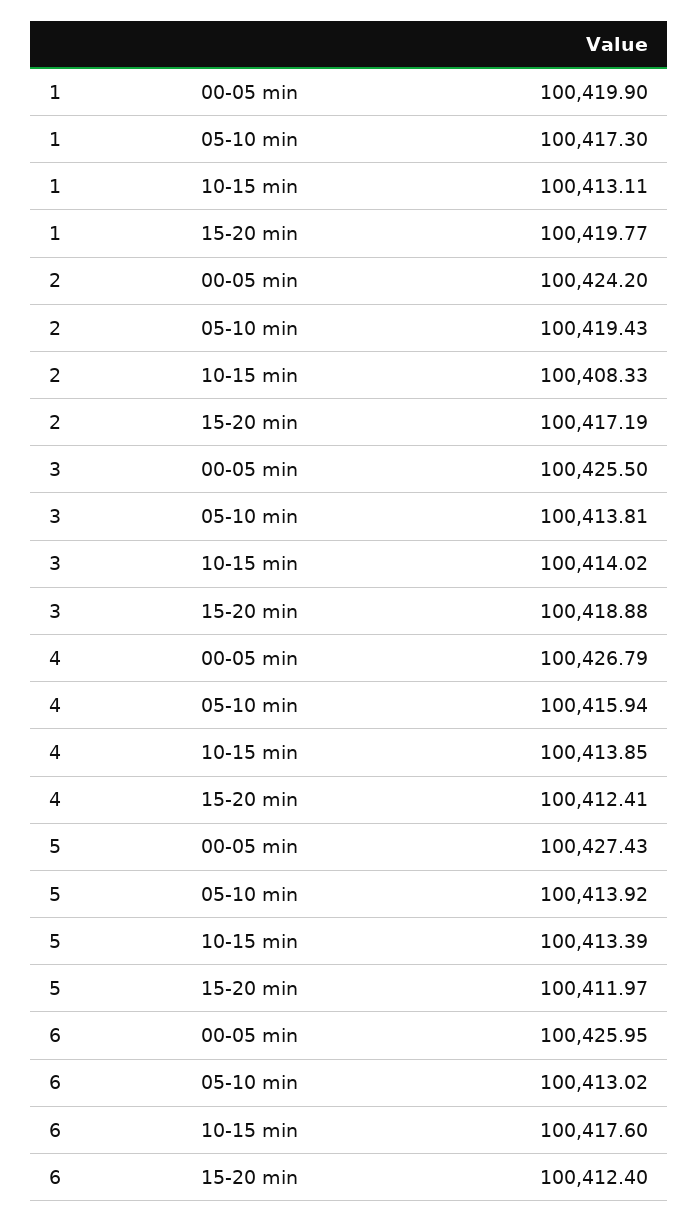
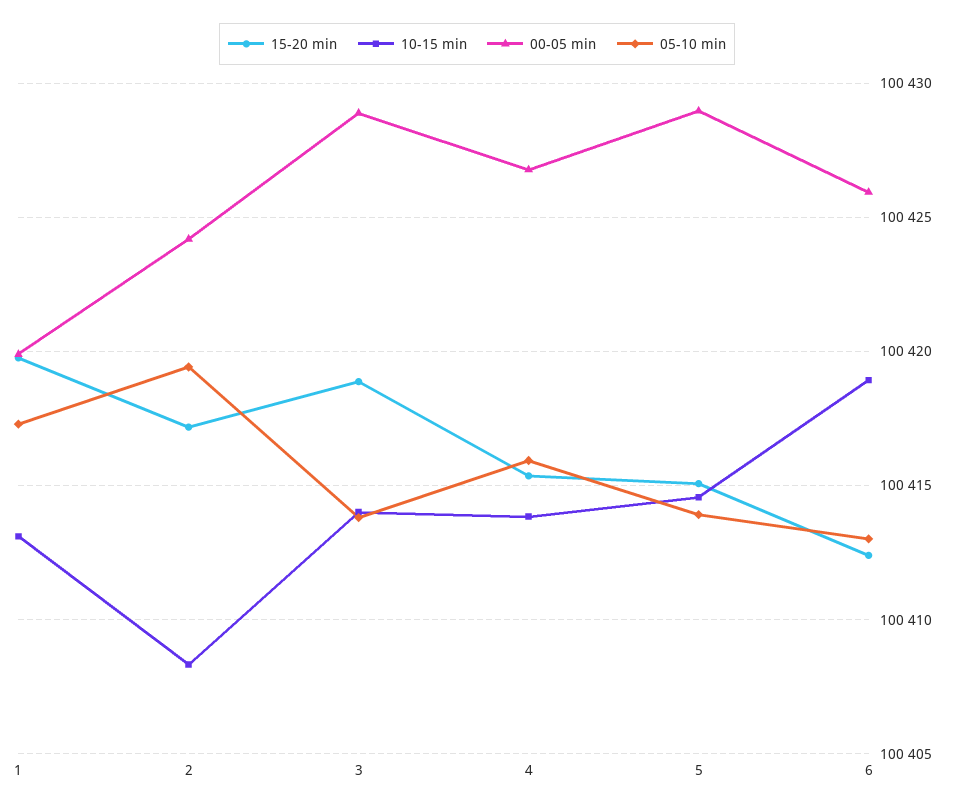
  {
    "00-05 min": {
      "1": 100419.9,
      "2": 100424.2,
-     "3": 100425.5,
+     "3": 100429,
      "4": 100426.79,
-     "5": 100427.43,
+     "5": 100429,
      "6": 100425.95
    },
    "05-10 min": {
      "1": 100417.3,
      "2": 100419.43,
      "3": 100413.81,
      "4": 100415.94,
      "5": 100413.92,
      "6": 100413.02
    },
    "10-15 min": {
      "1": 100413.11,
      "2": 100408.33,
      "3": 100414.02,
      "4": 100413.85,
-     "5": 100413.39,
+     "5": 100414.5,
-     "6": 100417.6
+     "6": 100419
    },
    "15-20 min": {
      "1": 100419.77,
      "2": 100417.19,
      "3": 100418.88,
-     "4": 100412.41,
+     "4": 100415.5,
-     "5": 100411.97,
+     "5": 100415,
      "6": 100412.4
    }
  }

